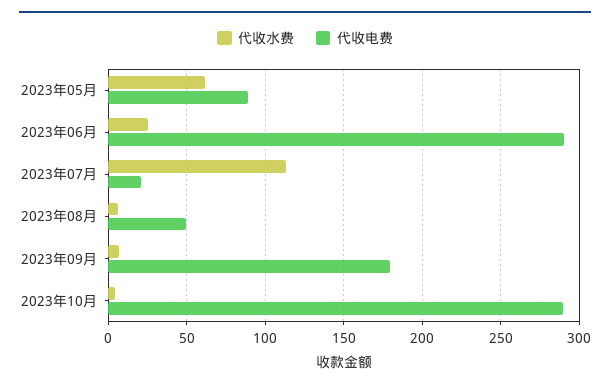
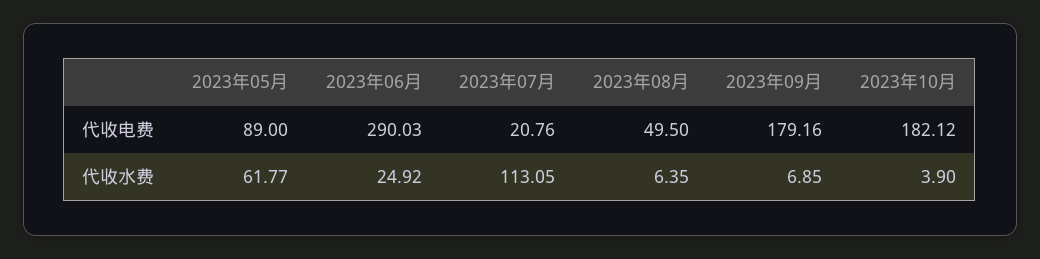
  {
    "代收水费": {
      "2023年05月": 61.77,
      "2023年06月": 24.92,
      "2023年07月": 113.05,
      "2023年08月": 6.35,
      "2023年09月": 6.85,
      "2023年10月": 3.9
    },
    "代收电费": {
      "2023年05月": 89,
      "2023年06月": 290.03,
      "2023年07月": 20.76,
      "2023年08月": 49.5,
      "2023年09月": 179.16,
-     "2023年10月": 290
+     "2023年10月": 182.12
    }
  }

